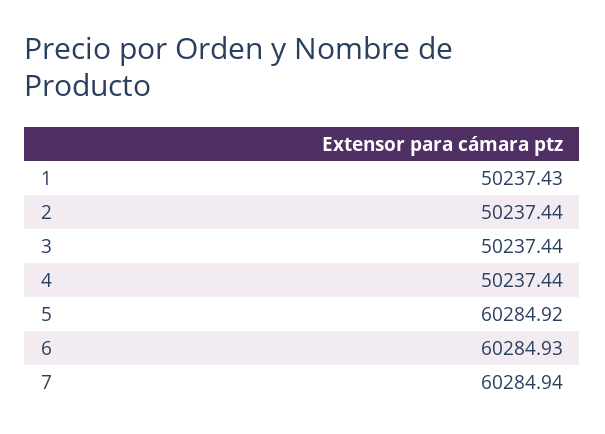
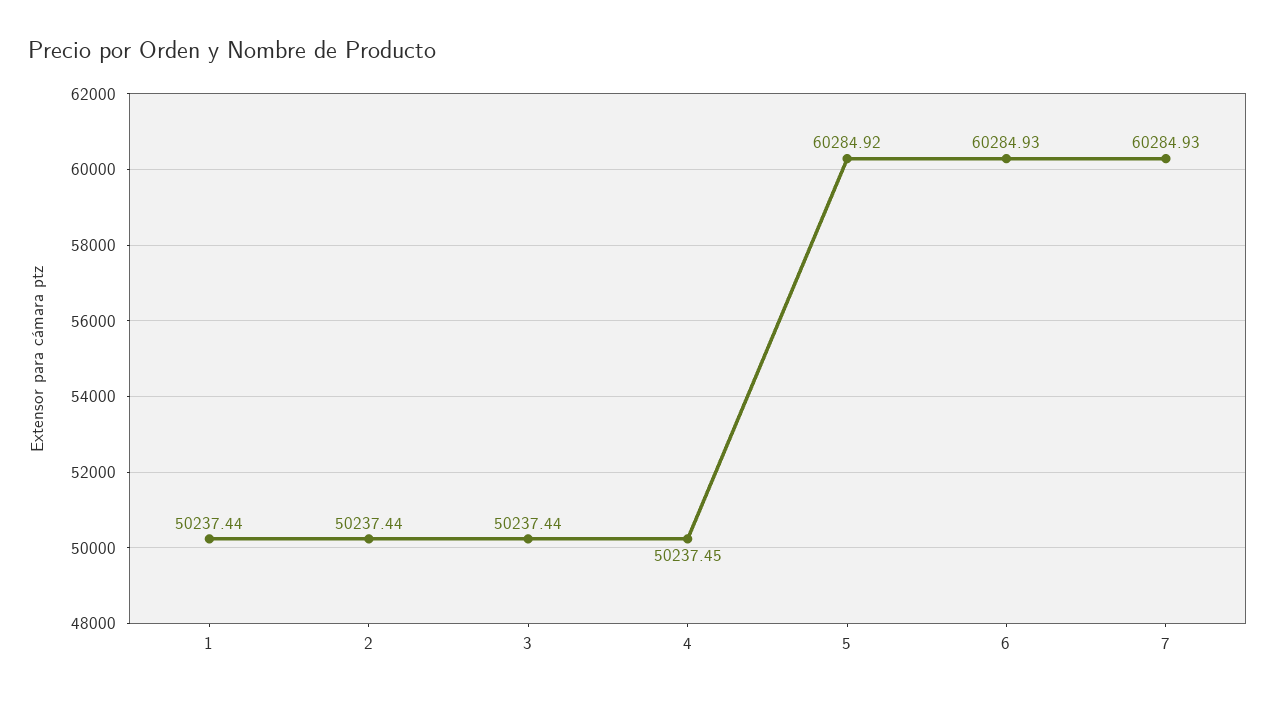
  {
-   "1": 50237.43,
+   "1": 50237.44,
    "2": 50237.44,
    "3": 50237.44,
-   "4": 50237.44,
+   "4": 50237.45,
    "5": 60284.92,
    "6": 60284.93,
-   "7": 60284.94
+   "7": 60284.93
  }

